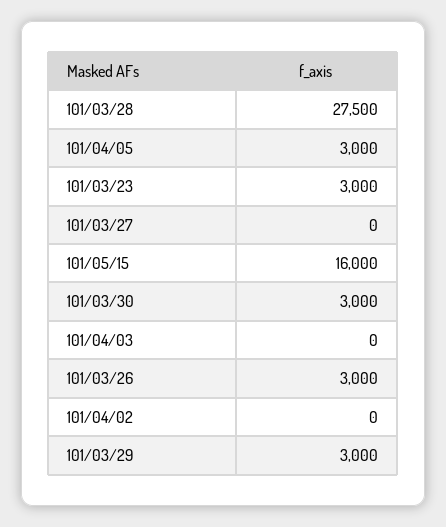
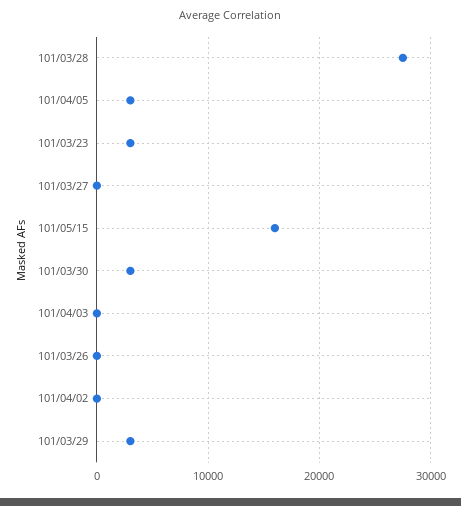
  {
    "101/03/28": 27500,
    "101/04/05": 3000,
    "101/03/23": 3000,
    "101/03/27": 0,
    "101/05/15": 16000,
    "101/03/30": 3000,
    "101/04/03": 0,
-   "101/03/26": 3000,
+   "101/03/26": 0,
    "101/04/02": 0,
    "101/03/29": 3000
  }

